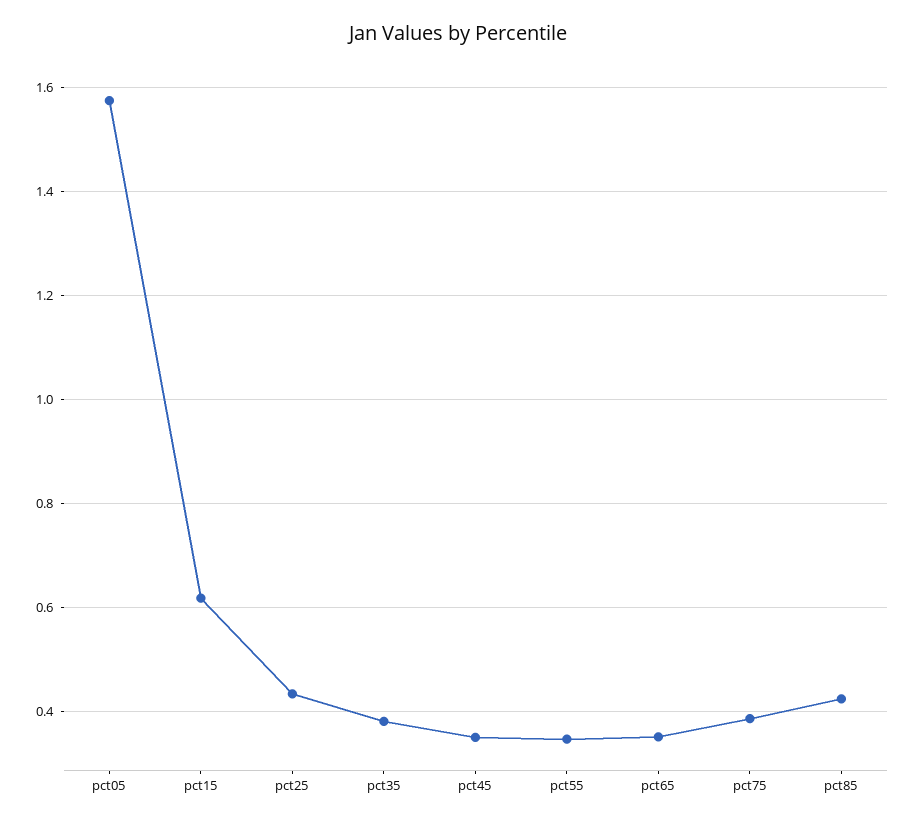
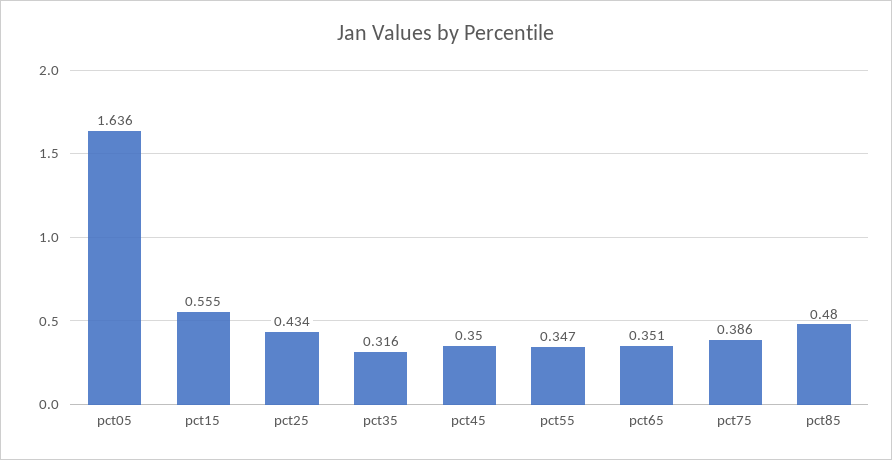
  {
-   "pct05": 1.58,
+   "pct05": 1.636,
-   "pct15": 0.62,
+   "pct15": 0.555,
    "pct25": 0.434,
-   "pct35": 0.38,
+   "pct35": 0.316,
    "pct45": 0.35,
    "pct55": 0.347,
    "pct65": 0.351,
    "pct75": 0.386,
-   "pct85": 0.42
+   "pct85": 0.48
  }

